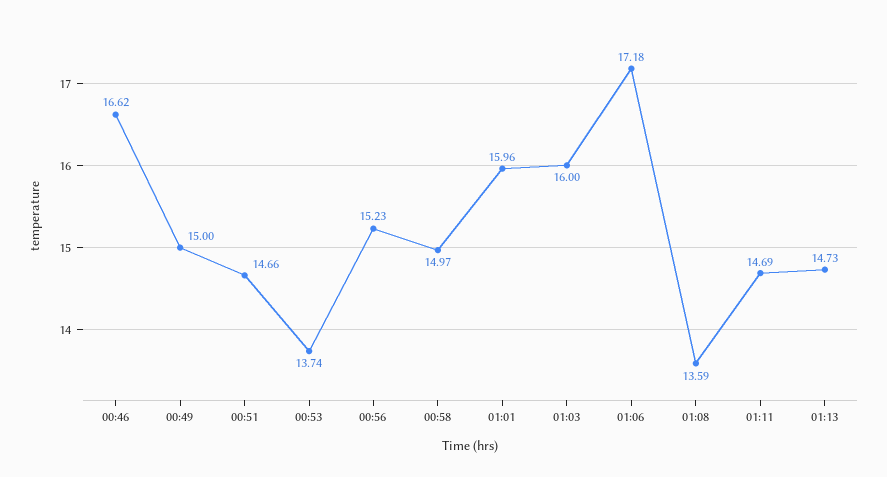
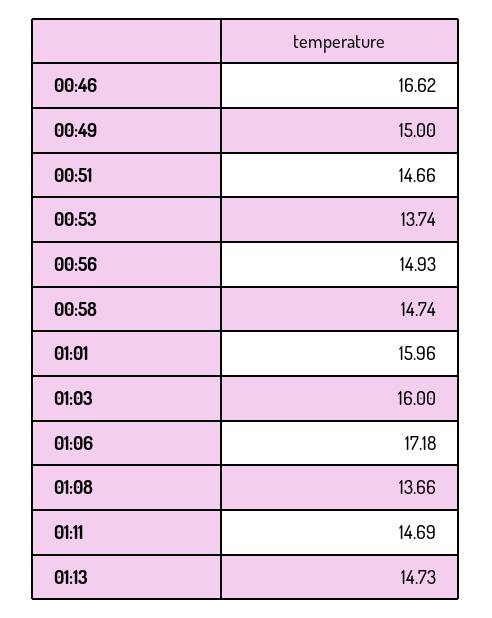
  {
    "00:46": 16.62,
    "00:49": 15,
    "00:51": 14.66,
    "00:53": 13.74,
-   "00:56": 15.23,
+   "00:56": 14.93,
-   "00:58": 14.97,
+   "00:58": 14.74,
    "01:01": 15.96,
    "01:03": 16,
    "01:06": 17.18,
-   "01:08": 13.59,
+   "01:08": 13.66,
    "01:11": 14.69,
    "01:13": 14.73
  }

